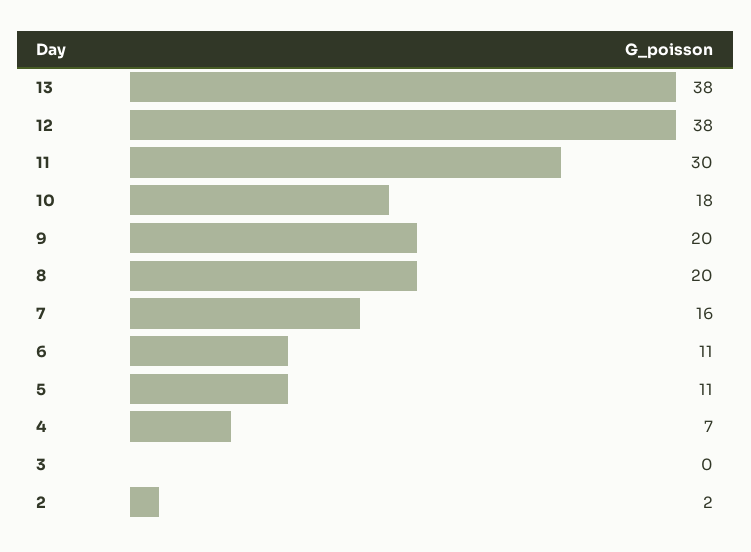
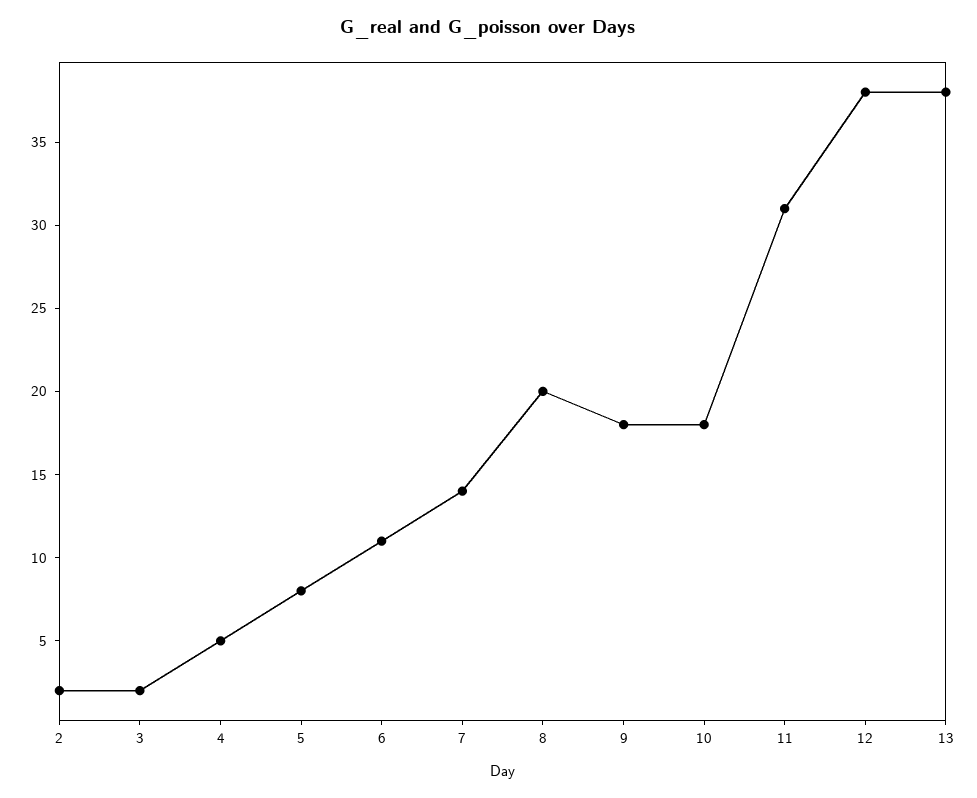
  {
    "13": 38,
    "12": 38,
-   "11": 30,
+   "11": 31,
    "10": 18,
-   "9": 20,
+   "9": 18,
    "8": 20,
-   "7": 16,
+   "7": 14,
    "6": 11,
-   "5": 11,
+   "5": 8,
-   "4": 7,
+   "4": 5,
-   "3": 0,
+   "3": 2,
    "2": 2
  }

